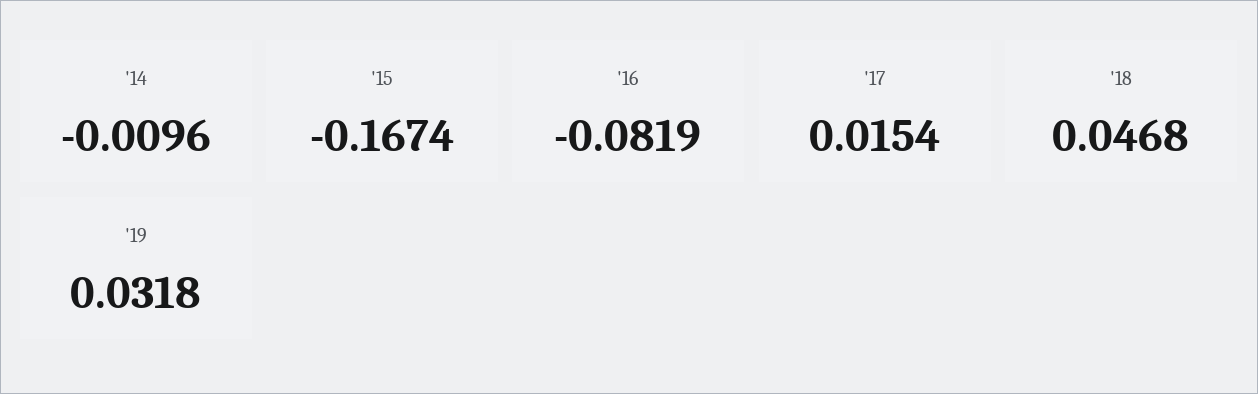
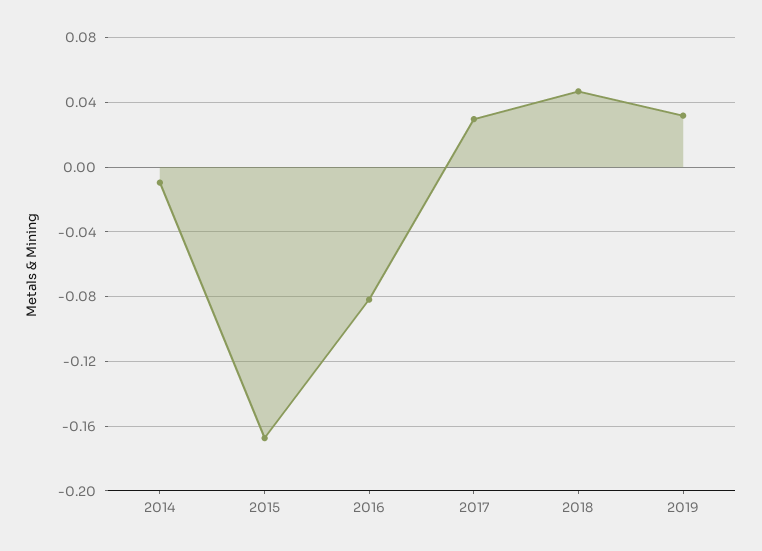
  {
    "'14": -0.0096,
    "'15": -0.1674,
    "'16": -0.0819,
-   "'17": 0.0154,
+   "'17": 0.03,
    "'18": 0.0468,
    "'19": 0.0318
  }

